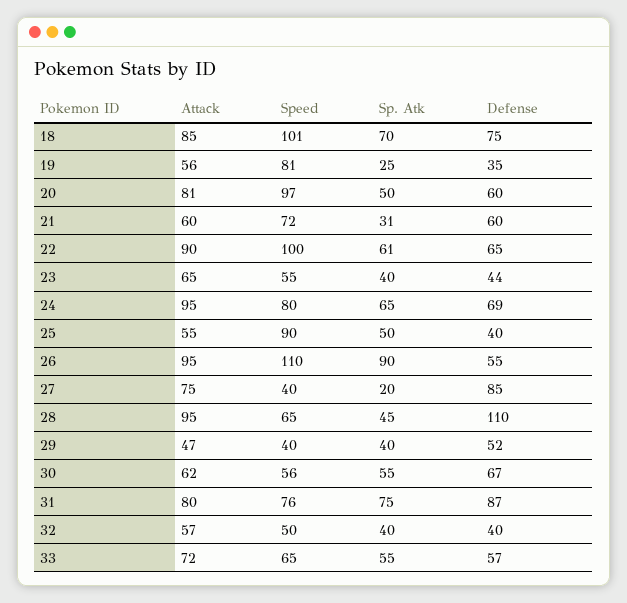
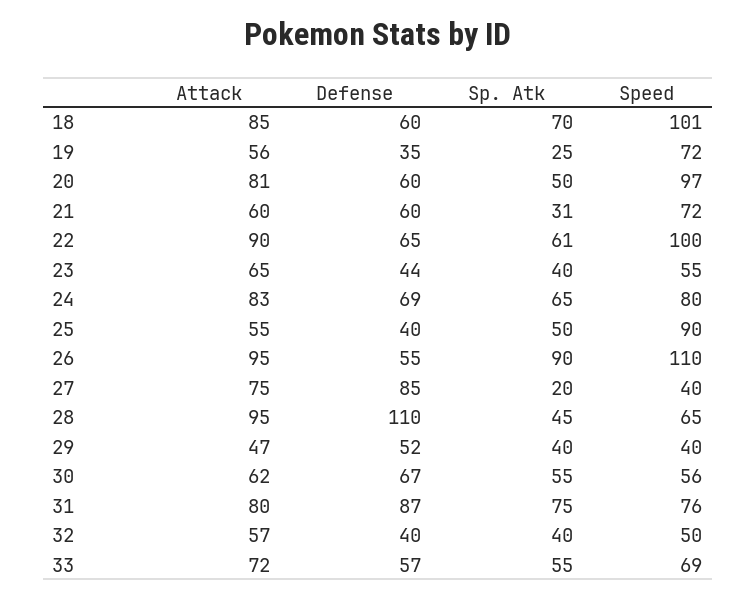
  {
    "Attack": {
      "18": 85,
      "19": 56,
      "20": 81,
      "21": 60,
      "22": 90,
      "23": 65,
-     "24": 95,
+     "24": 83,
      "25": 55,
      "26": 95,
      "27": 75,
      "28": 95,
      "29": 47,
      "30": 62,
      "31": 80,
      "32": 57,
      "33": 72
    },
    "Speed": {
      "18": 101,
-     "19": 81,
+     "19": 72,
      "20": 97,
      "21": 72,
      "22": 100,
      "23": 55,
      "24": 80,
      "25": 90,
      "26": 110,
      "27": 40,
      "28": 65,
      "29": 40,
      "30": 56,
      "31": 76,
      "32": 50,
-     "33": 65
+     "33": 69
    },
    "Sp. Atk": {
      "18": 70,
      "19": 25,
      "20": 50,
      "21": 31,
      "22": 61,
      "23": 40,
      "24": 65,
      "25": 50,
      "26": 90,
      "27": 20,
      "28": 45,
      "29": 40,
      "30": 55,
      "31": 75,
      "32": 40,
      "33": 55
    },
    "Defense": {
-     "18": 75,
+     "18": 60,
      "19": 35,
      "20": 60,
      "21": 60,
      "22": 65,
      "23": 44,
      "24": 69,
      "25": 40,
      "26": 55,
      "27": 85,
      "28": 110,
      "29": 52,
      "30": 67,
      "31": 87,
      "32": 40,
      "33": 57
    }
  }

